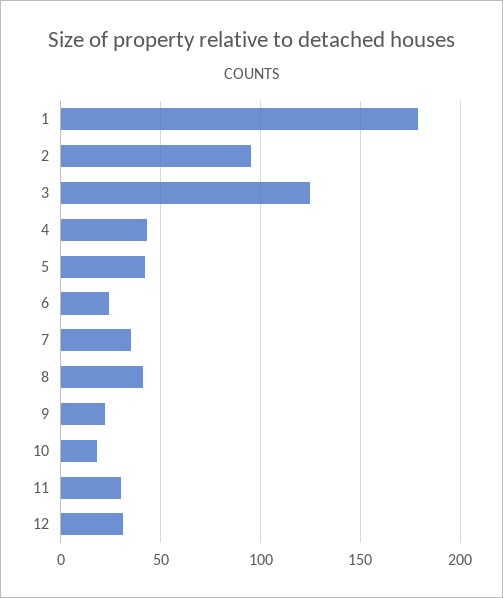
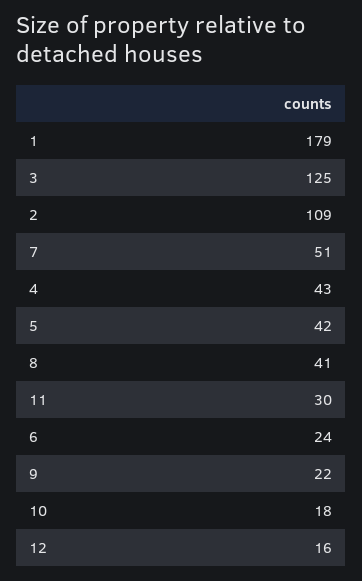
  {
    "1": 179,
-   "2": 95,
+   "2": 109,
    "3": 125,
    "4": 43,
    "5": 42,
    "6": 24,
-   "7": 35,
+   "7": 51,
    "8": 41,
    "9": 22,
    "10": 18,
    "11": 30,
-   "12": 30
+   "12": 16
  }

